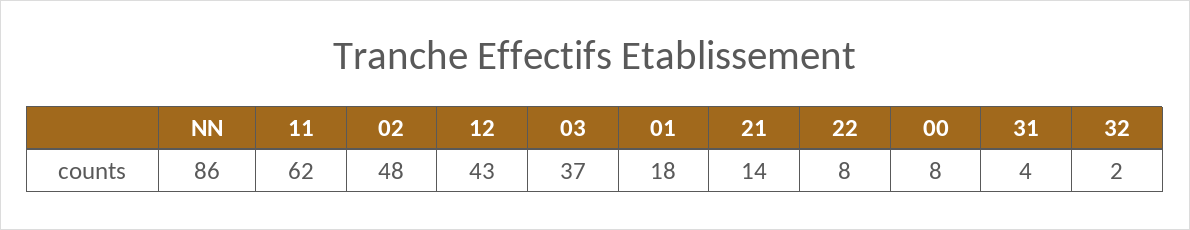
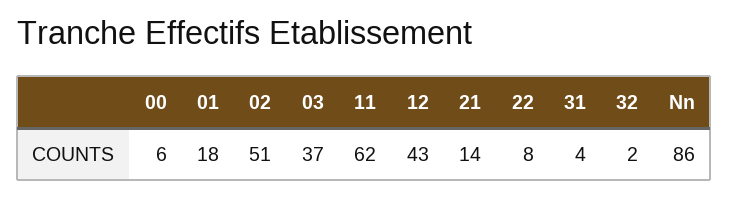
  {
    "NN": 86,
    "11": 62,
-   "02": 48,
+   "02": 51,
    "12": 43,
    "03": 37,
    "01": 18,
    "21": 14,
    "22": 8,
-   "00": 8,
+   "00": 6,
    "31": 4,
    "32": 2
  }

